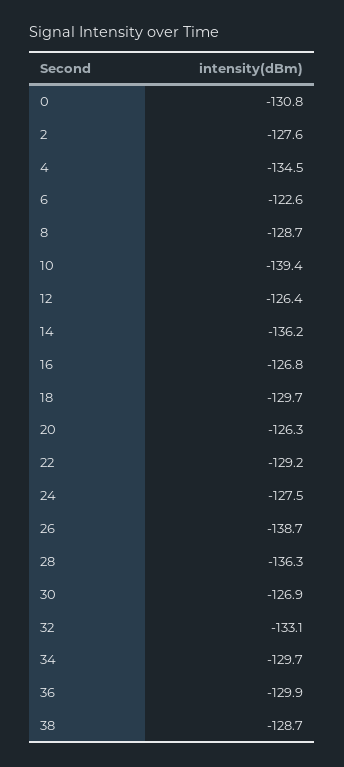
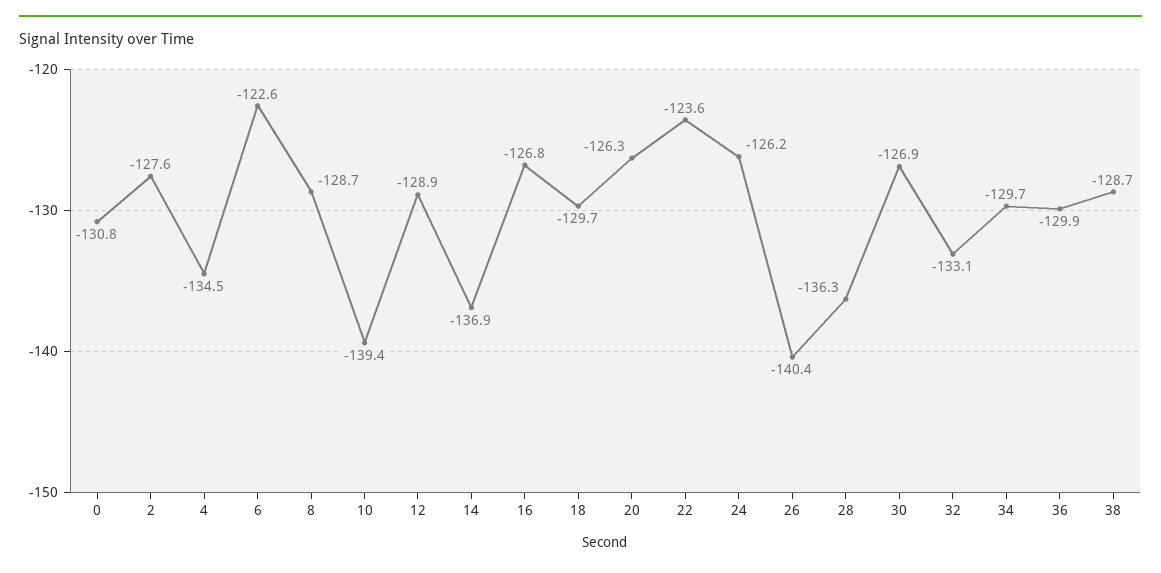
  {
    "0": -130.8,
    "2": -127.6,
    "4": -134.5,
    "6": -122.6,
    "8": -128.7,
    "10": -139.4,
-   "12": -126.4,
+   "12": -128.9,
-   "14": -136.2,
+   "14": -136.9,
    "16": -126.8,
    "18": -129.7,
    "20": -126.3,
-   "22": -129.2,
+   "22": -123.6,
-   "24": -127.5,
+   "24": -126.2,
-   "26": -138.7,
+   "26": -140.4,
    "28": -136.3,
    "30": -126.9,
    "32": -133.1,
    "34": -129.7,
    "36": -129.9,
    "38": -128.7
  }

